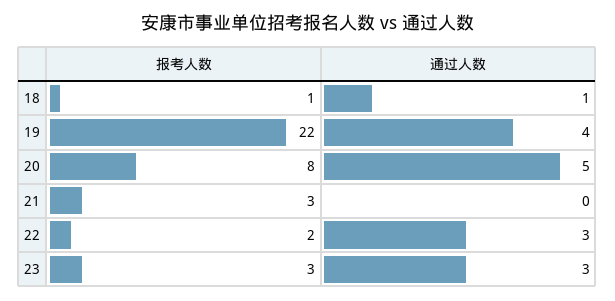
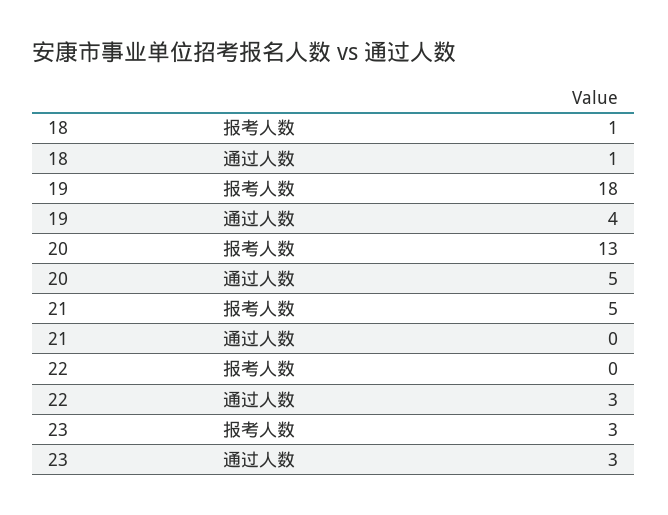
  {
    "报考人数": {
      "18": 1,
-     "19": 22,
+     "19": 18,
-     "20": 8,
+     "20": 13,
-     "21": 3,
+     "21": 5,
-     "22": 2,
+     "22": 0,
      "23": 3
    },
    "通过人数": {
      "18": 1,
      "19": 4,
      "20": 5,
      "21": 0,
      "22": 3,
      "23": 3
    }
  }

